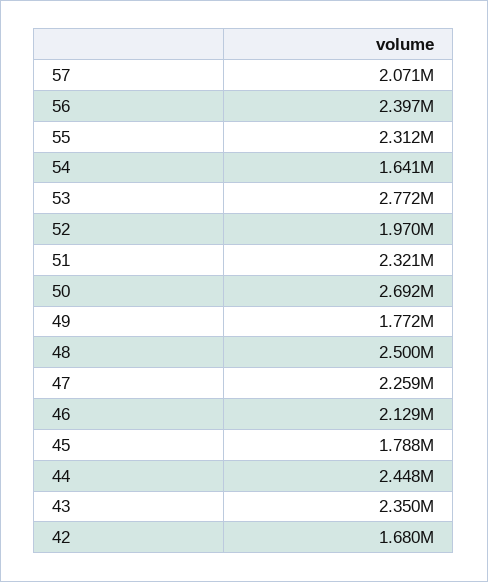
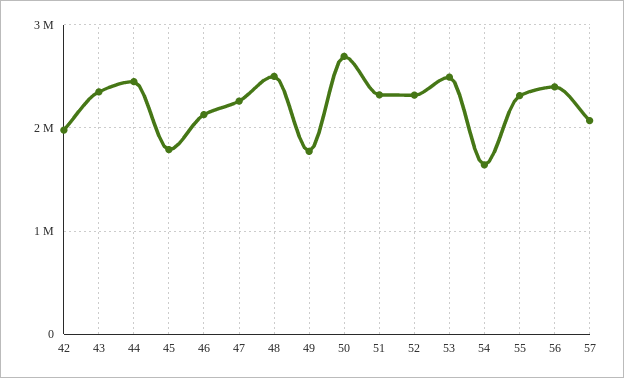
  {
    "57": 2071000,
    "56": 2397000,
    "55": 2312000,
    "54": 1641000,
-   "53": 2772000,
+   "53": 2500000,
-   "52": 1970000,
+   "52": 2300000,
    "51": 2321000,
    "50": 2692000,
    "49": 1772000,
    "48": 2500000,
    "47": 2259000,
    "46": 2129000,
    "45": 1788000,
    "44": 2448000,
    "43": 2350000,
-   "42": 1680000
+   "42": 2000000
  }

